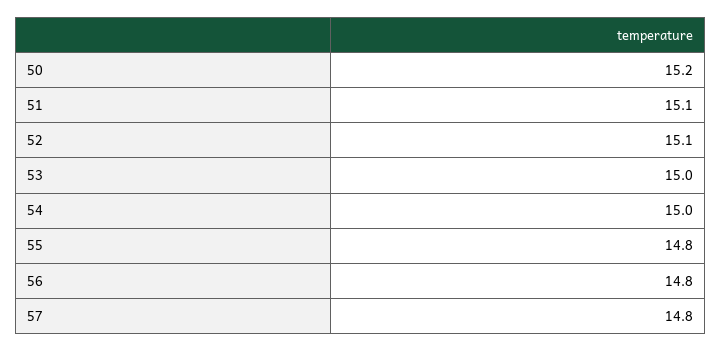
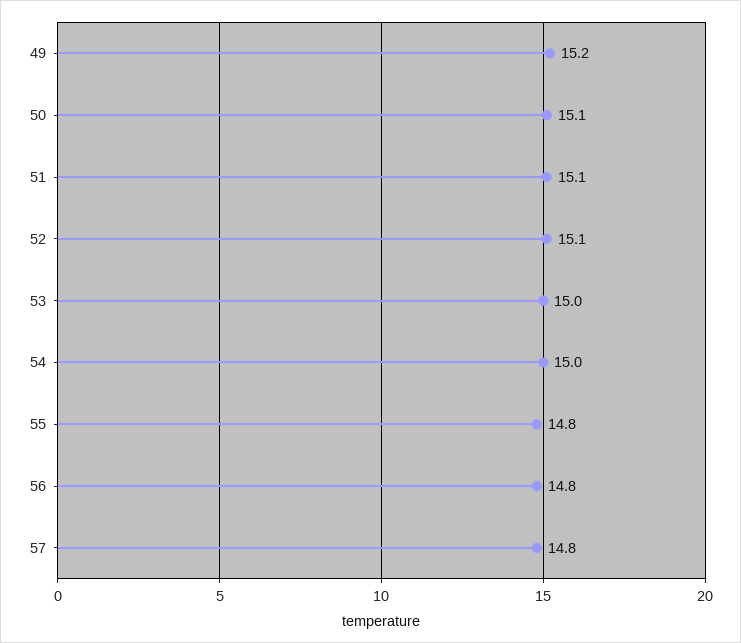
  {
-   "50": 15.2,
+   "50": 15.1,
    "51": 15.1,
    "52": 15.1,
    "53": 15,
    "54": 15,
    "55": 14.8,
    "56": 14.8,
-   "57": 14.8
+   "57": 14.8,
+   "49": 15.2
  }

